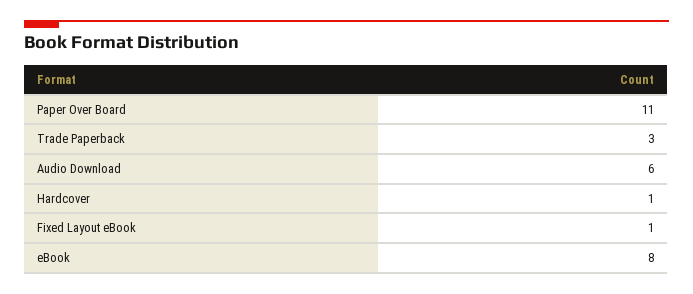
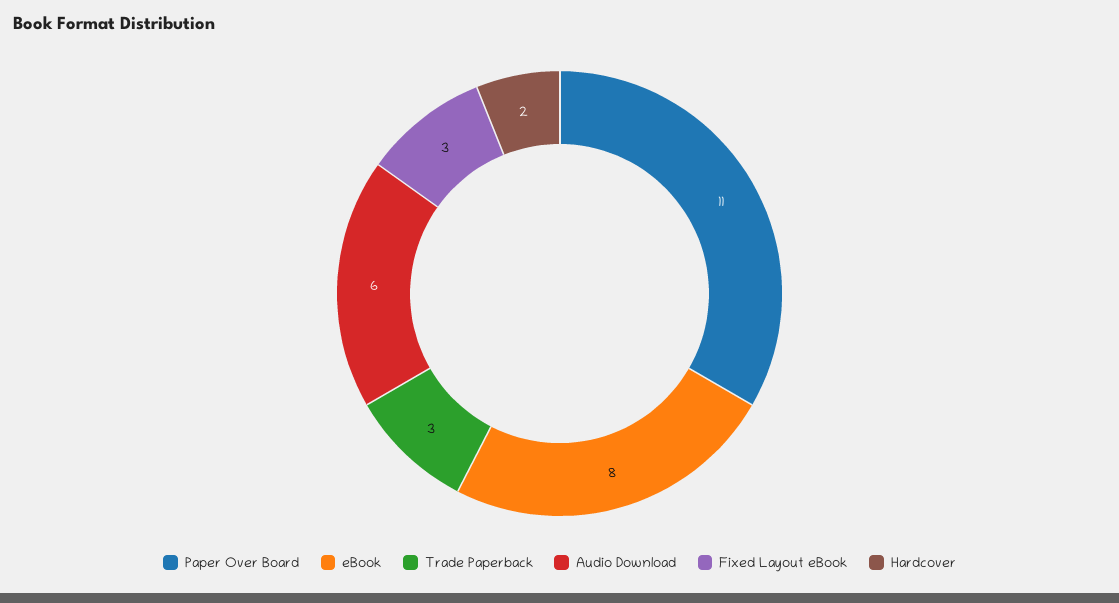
  {
    "Paper Over Board": 11,
    "Trade Paperback": 3,
    "Audio Download": 6,
-   "Hardcover": 1,
+   "Hardcover": 2,
-   "Fixed Layout eBook": 1,
+   "Fixed Layout eBook": 3,
    "eBook": 8
  }

